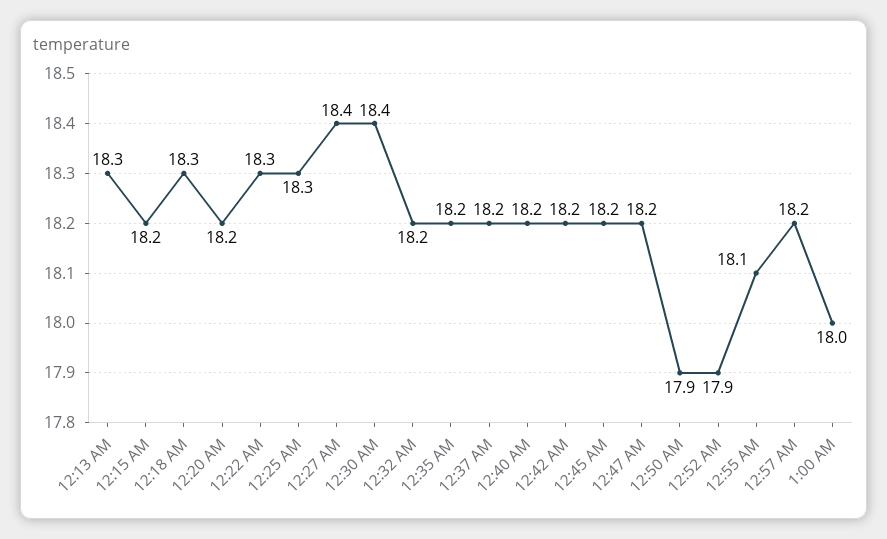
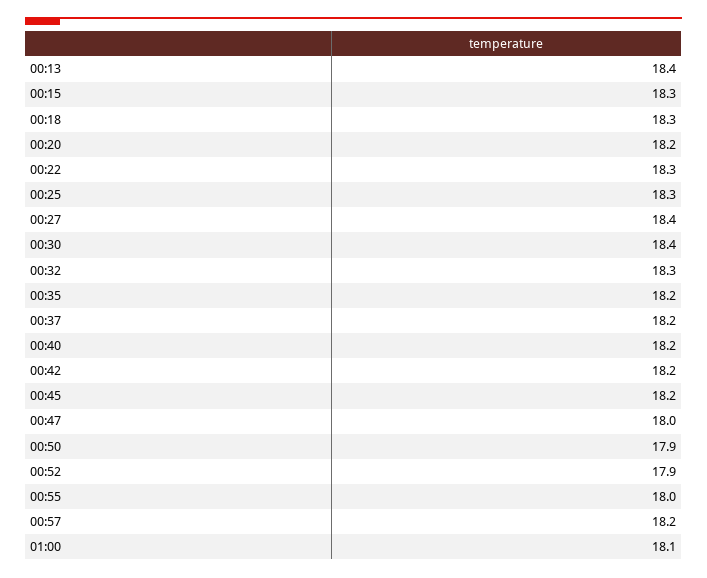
  {
-   "12:13 AM": 18.3,
+   "12:13 AM": 18.4,
-   "12:15 AM": 18.2,
+   "12:15 AM": 18.3,
    "12:18 AM": 18.3,
    "12:20 AM": 18.2,
    "12:22 AM": 18.3,
    "12:25 AM": 18.3,
    "12:27 AM": 18.4,
    "12:30 AM": 18.4,
-   "12:32 AM": 18.2,
+   "12:32 AM": 18.3,
    "12:35 AM": 18.2,
    "12:37 AM": 18.2,
    "12:40 AM": 18.2,
    "12:42 AM": 18.2,
    "12:45 AM": 18.2,
-   "12:47 AM": 18.2,
+   "12:47 AM": 18,
    "12:50 AM": 17.9,
    "12:52 AM": 17.9,
-   "12:55 AM": 18.1,
+   "12:55 AM": 18,
    "12:57 AM": 18.2,
-   "1:00 AM": 18
+   "1:00 AM": 18.1
  }

